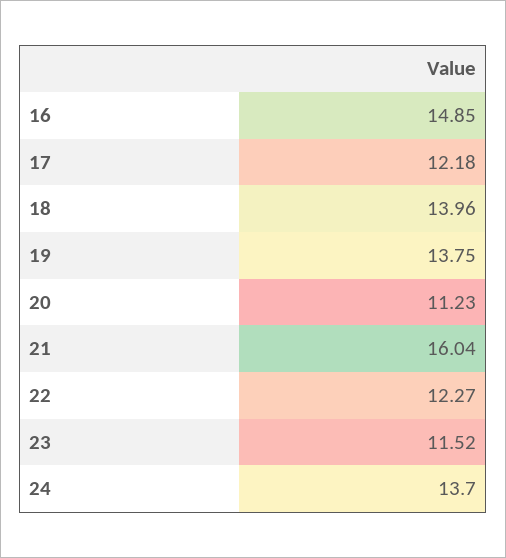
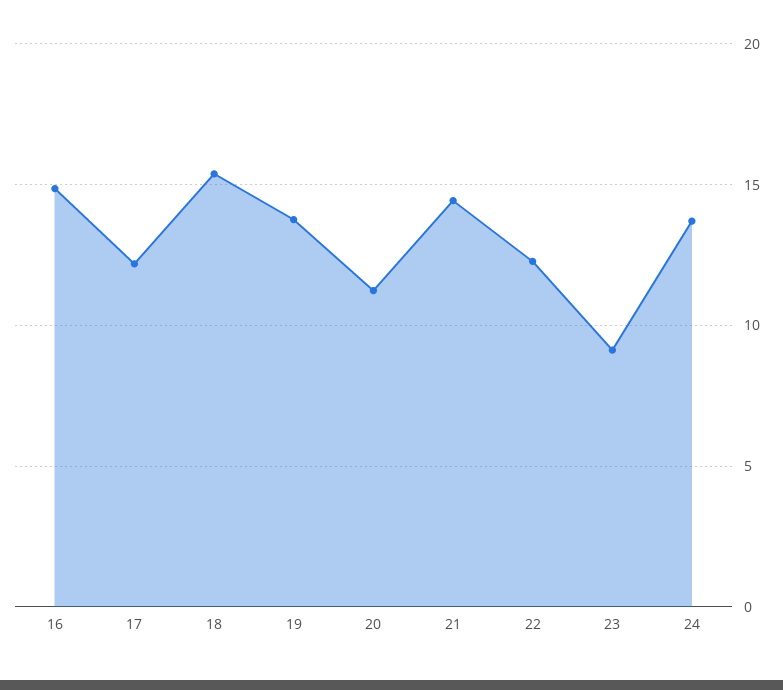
  {
    "16": 14.85,
    "17": 12.18,
-   "18": 13.96,
+   "18": 15.5,
    "19": 13.75,
    "20": 11.23,
-   "21": 16.04,
+   "21": 14.5,
    "22": 12.27,
-   "23": 11.52,
+   "23": 9,
    "24": 13.7
  }

